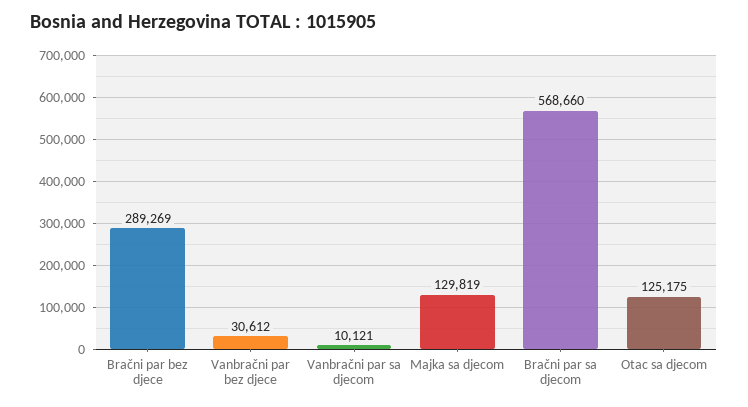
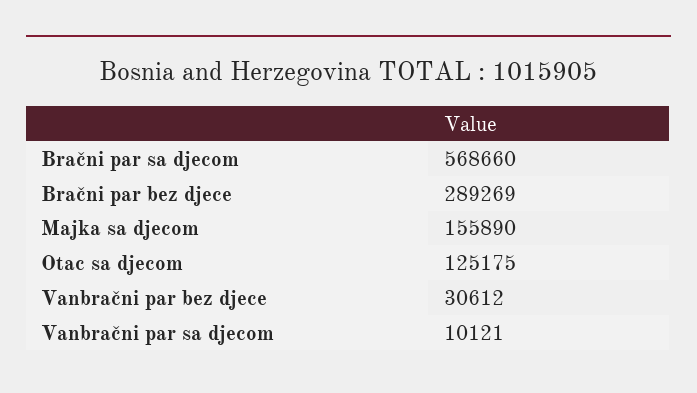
  {
    "Bračni par bez djece": 289269,
    "Vanbračni par bez djece": 30612,
    "Vanbračni par sa djecom": 10121,
-   "Majka sa djecom": 129819,
+   "Majka sa djecom": 155890,
    "Bračni par sa djecom": 568660,
    "Otac sa djecom": 125175
  }

